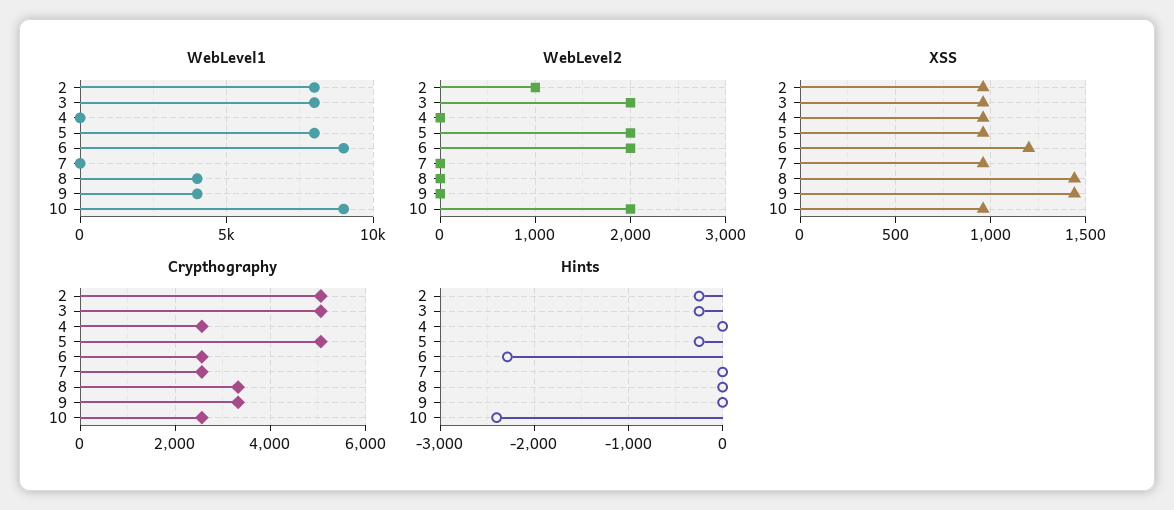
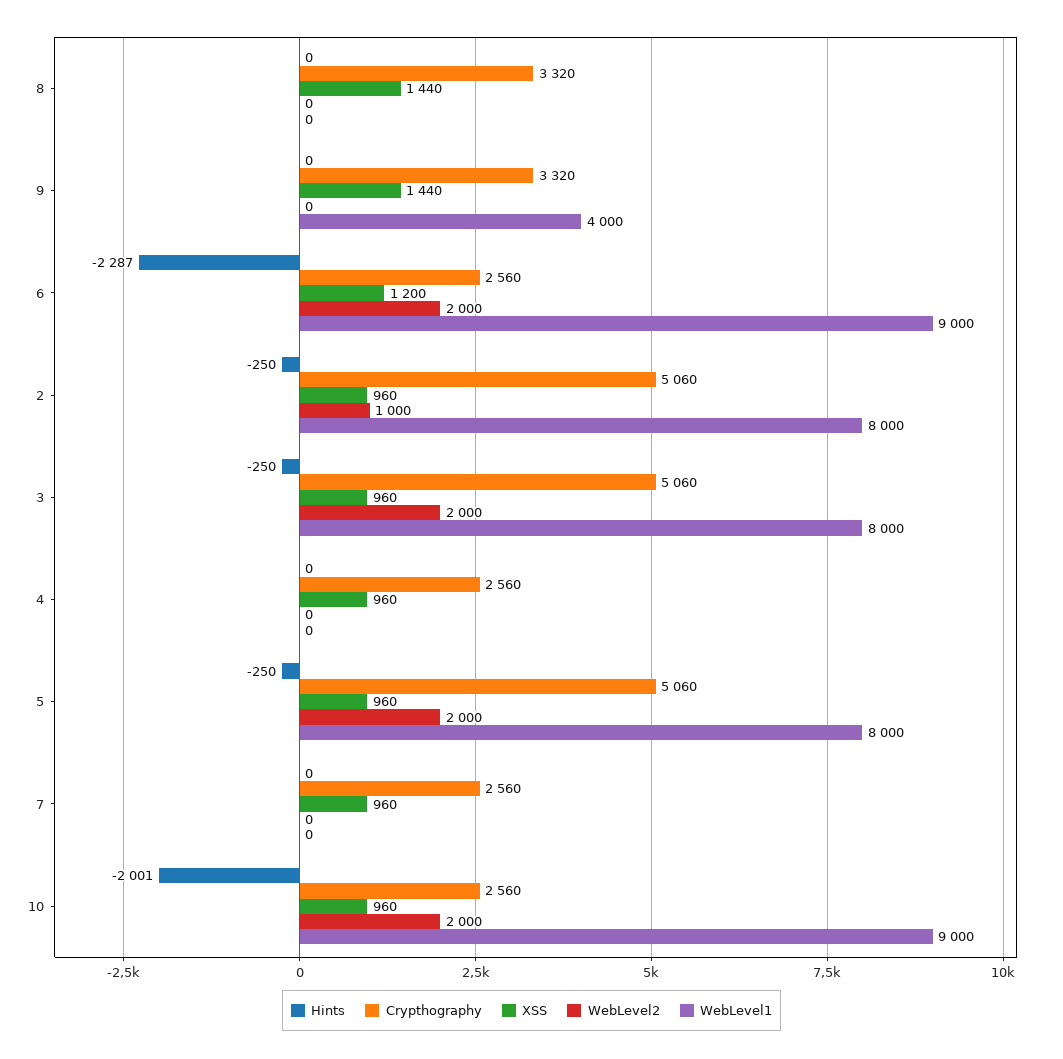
  {
    "WebLevel1": {
      "2": 8000,
      "3": 8000,
      "4": 0,
      "5": 8000,
      "6": 9000,
      "7": 0,
-     "8": 4000,
+     "8": 0,
      "9": 4000,
      "10": 9000
    },
    "WebLevel2": {
      "2": 1000,
      "3": 2000,
      "4": 0,
      "5": 2000,
      "6": 2000,
      "7": 0,
      "8": 0,
      "9": 0,
      "10": 2000
    },
    "XSS": {
      "2": 960,
      "3": 960,
      "4": 960,
      "5": 960,
      "6": 1200,
      "7": 960,
      "8": 1440,
      "9": 1440,
      "10": 960
    },
    "Crypthography": {
      "2": 5060,
      "3": 5060,
      "4": 2560,
      "5": 5060,
      "6": 2560,
      "7": 2560,
      "8": 3320,
      "9": 3320,
      "10": 2560
    },
    "Hints": {
      "2": -250,
      "3": -250,
      "4": 0,
      "5": -250,
      "6": -2287,
      "7": 0,
      "8": 0,
      "9": 0,
-     "10": -2400
+     "10": -2001
    }
  }

